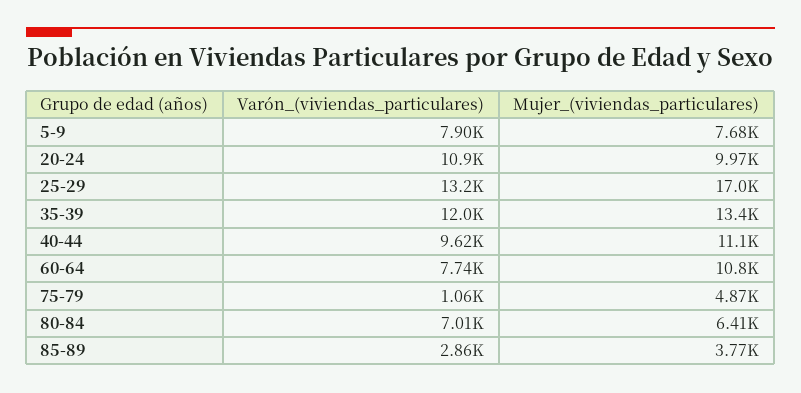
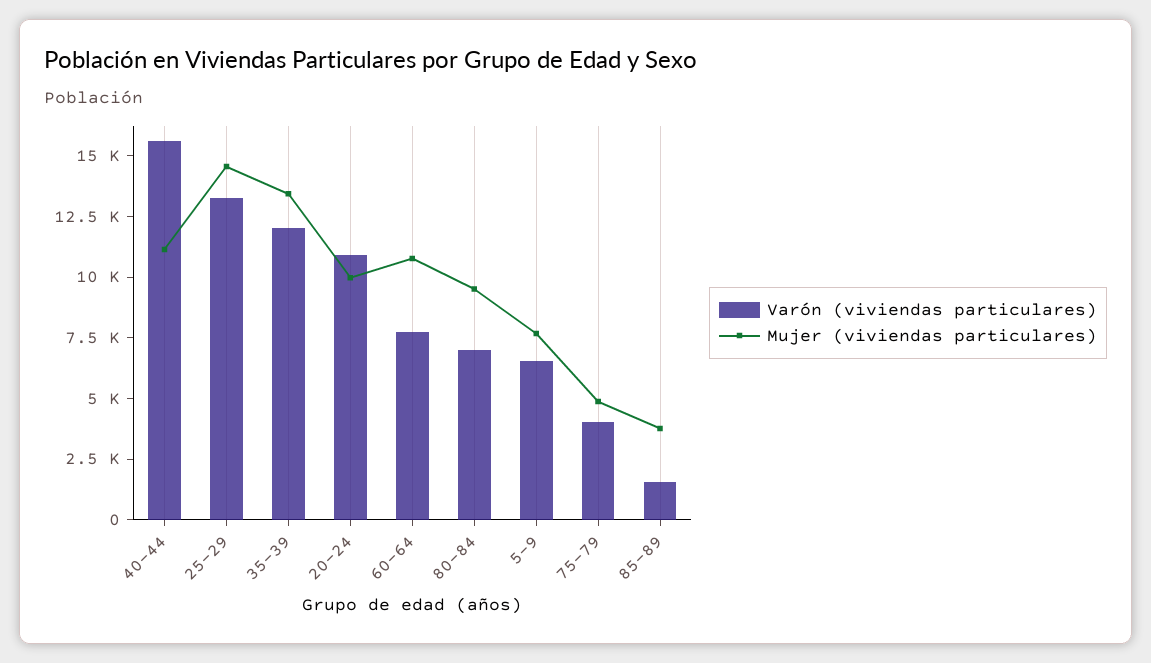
  {
    "Varón_(viviendas_particulares)": {
-     "5-9": 7900,
+     "5-9": 6500,
      "20-24": 10900,
      "25-29": 13200,
      "35-39": 12000,
-     "40-44": 9620,
+     "40-44": 15500,
      "60-64": 7740,
-     "75-79": 1060,
+     "75-79": 4000,
      "80-84": 7010,
-     "85-89": 2860
+     "85-89": 1500
    },
    "Mujer_(viviendas_particulares)": {
      "5-9": 7680,
      "20-24": 9970,
-     "25-29": 17000,
+     "25-29": 14500,
      "35-39": 13400,
      "40-44": 11100,
      "60-64": 10800,
      "75-79": 4870,
-     "80-84": 6410,
+     "80-84": 9500,
      "85-89": 3770
    }
  }

